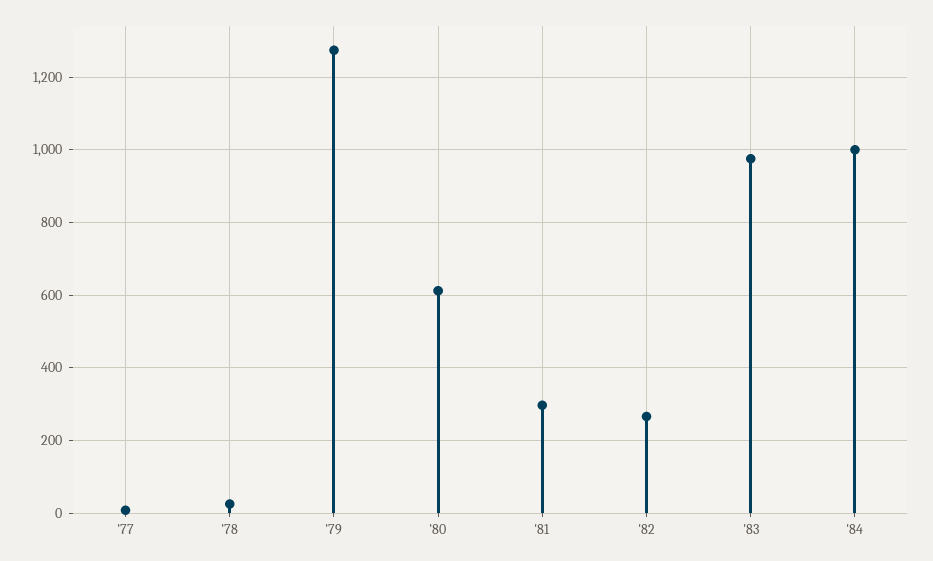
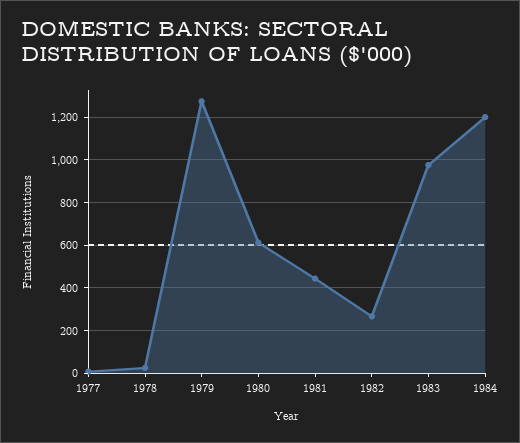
  {
    "'77": 0,
    "'78": 20,
    "'79": 1280,
    "'80": 620,
-   "'81": 300,
+   "'81": 450,
    "'82": 260,
    "'83": 980,
-   "'84": 1000
+   "'84": 1200
  }

